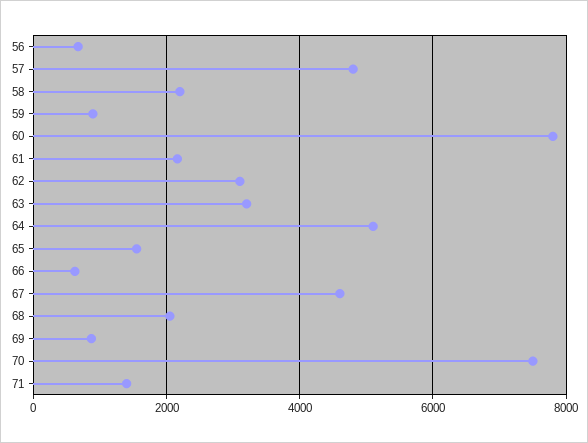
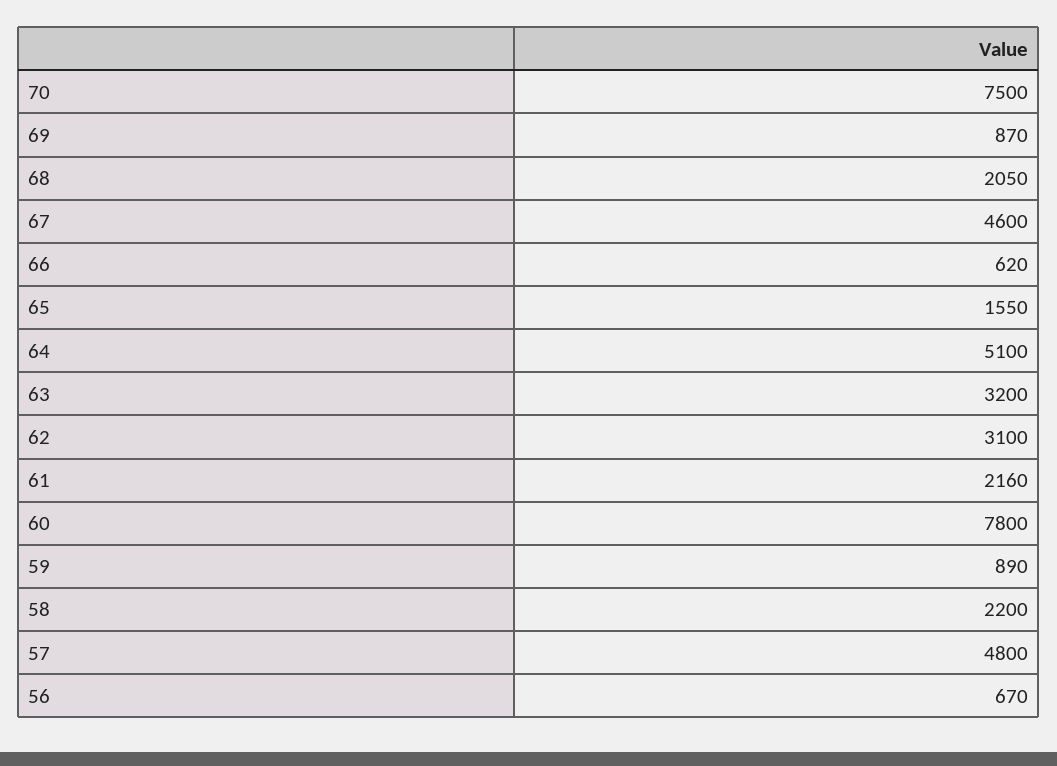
  {
    "56": 670,
    "57": 4800,
    "58": 2200,
    "59": 890,
    "60": 7800,
    "61": 2160,
    "62": 3100,
    "63": 3200,
    "64": 5100,
    "65": 1550,
    "66": 620,
    "67": 4600,
    "68": 2050,
    "69": 870,
-   "70": 7500,
+   "70": 7500
-   "71": 1400
  }

